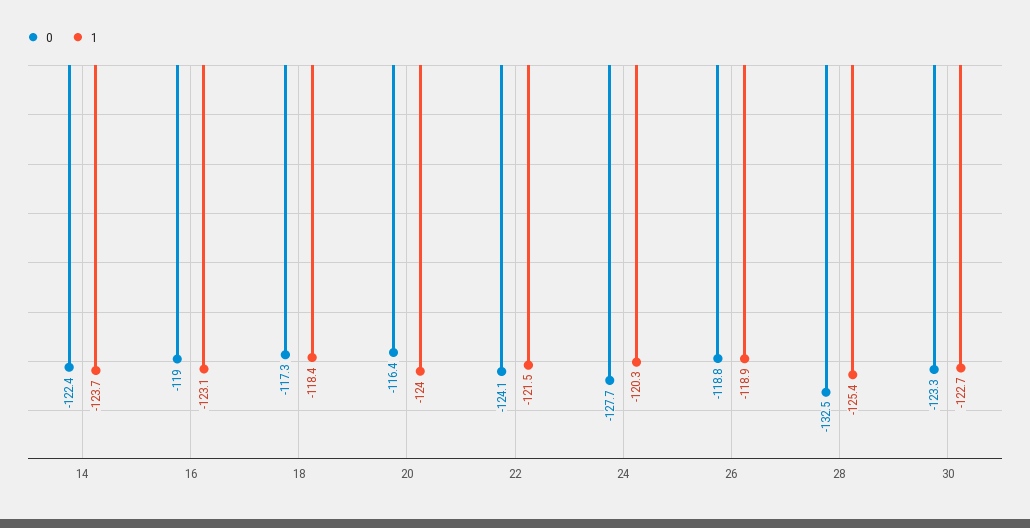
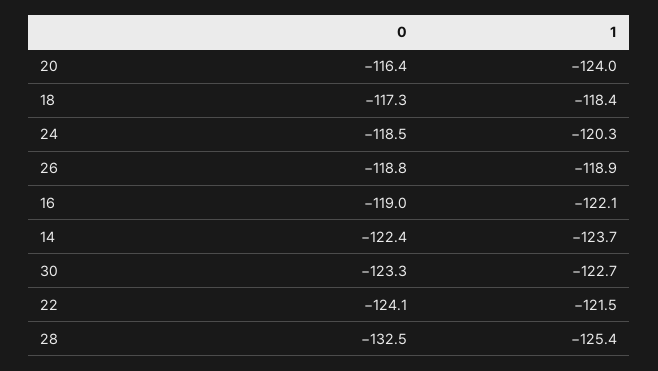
  {
    "0": {
      "14": -122.4,
      "16": -119,
      "18": -117.3,
      "20": -116.4,
      "22": -124.1,
-     "24": -127.7,
+     "24": -118.5,
      "26": -118.8,
      "28": -132.5,
      "30": -123.3
    },
    "1": {
      "14": -123.7,
-     "16": -123.1,
+     "16": -122.1,
      "18": -118.4,
      "20": -124,
      "22": -121.5,
      "24": -120.3,
      "26": -118.9,
      "28": -125.4,
      "30": -122.7
    }
  }

